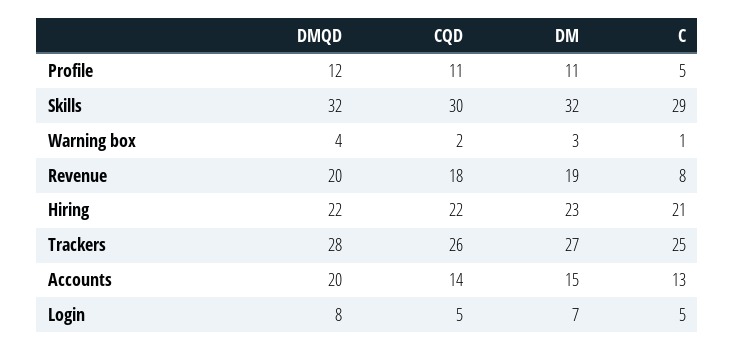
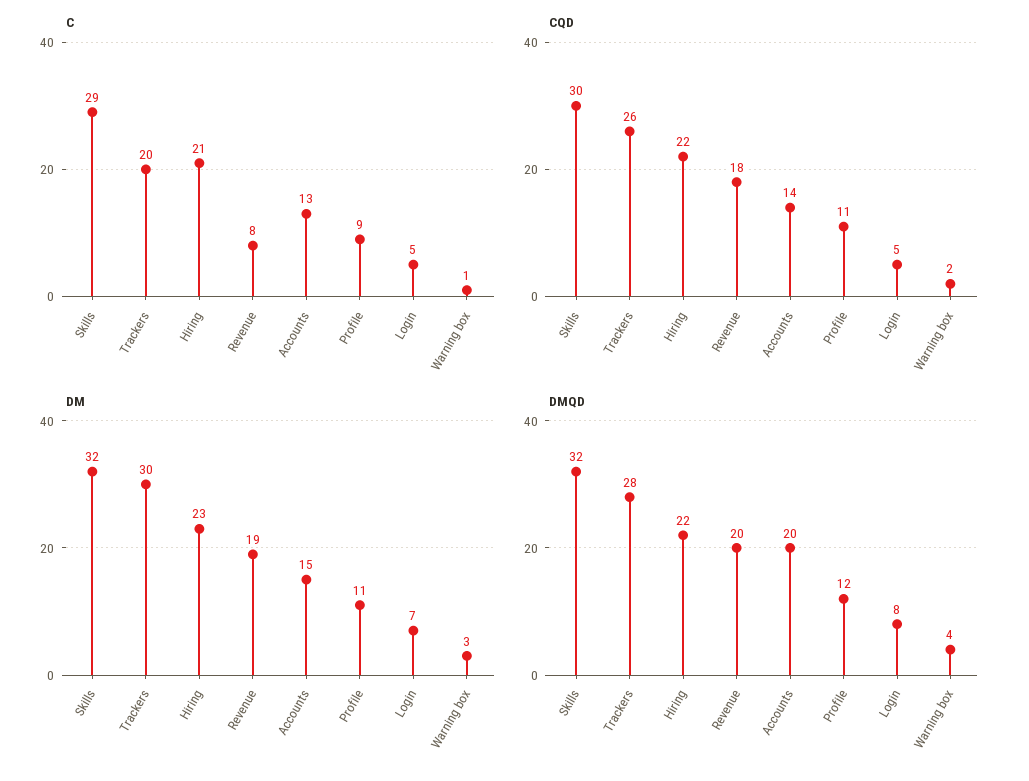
  {
    "DMQD": {
      "Profile": 12,
      "Skills": 32,
      "Warning box": 4,
      "Revenue": 20,
      "Hiring": 22,
      "Trackers": 28,
      "Accounts": 20,
      "Login": 8
    },
    "CQD": {
      "Profile": 11,
      "Skills": 30,
      "Warning box": 2,
      "Revenue": 18,
      "Hiring": 22,
      "Trackers": 26,
      "Accounts": 14,
      "Login": 5
    },
    "DM": {
      "Profile": 11,
      "Skills": 32,
      "Warning box": 3,
      "Revenue": 19,
      "Hiring": 23,
-     "Trackers": 27,
+     "Trackers": 30,
      "Accounts": 15,
      "Login": 7
    },
    "C": {
-     "Profile": 5,
+     "Profile": 9,
      "Skills": 29,
      "Warning box": 1,
      "Revenue": 8,
      "Hiring": 21,
-     "Trackers": 25,
+     "Trackers": 20,
      "Accounts": 13,
      "Login": 5
    }
  }

